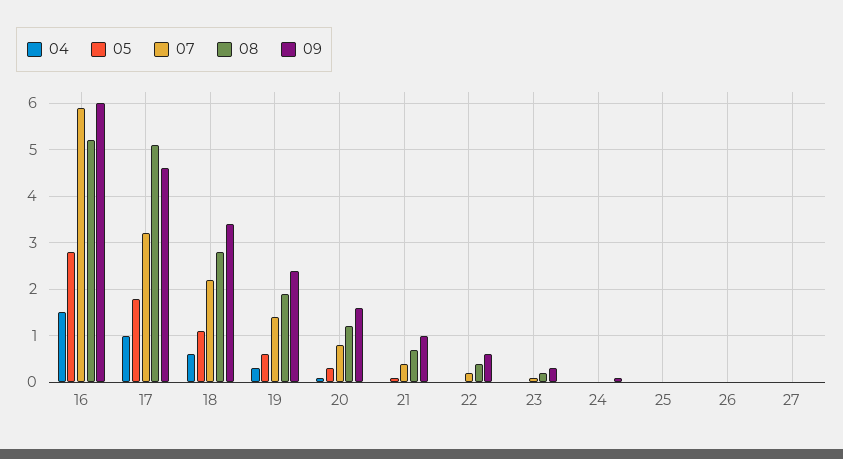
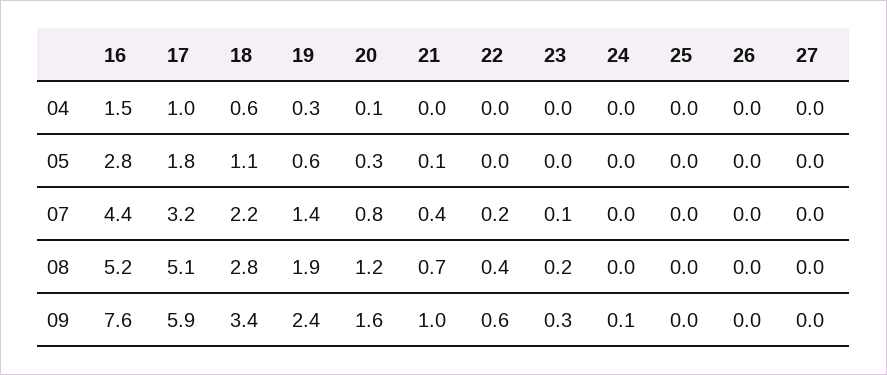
  {
    "04": {
      "16": 1.5,
      "17": 1,
      "18": 0.6,
      "19": 0.3,
      "20": 0.1,
      "21": 0,
      "22": 0,
      "23": 0,
      "24": 0,
      "25": 0,
      "26": 0,
      "27": 0
    },
    "05": {
      "16": 2.8,
      "17": 1.8,
      "18": 1.1,
      "19": 0.6,
      "20": 0.3,
      "21": 0.1,
      "22": 0,
      "23": 0,
      "24": 0,
      "25": 0,
      "26": 0,
      "27": 0
    },
    "07": {
-     "16": 6,
+     "16": 4.4,
      "17": 3.2,
      "18": 2.2,
      "19": 1.4,
      "20": 0.8,
      "21": 0.4,
      "22": 0.2,
      "23": 0.1,
      "24": 0,
      "25": 0,
      "26": 0,
      "27": 0
    },
    "08": {
      "16": 5.2,
      "17": 5.1,
      "18": 2.8,
      "19": 1.9,
      "20": 1.2,
      "21": 0.7,
      "22": 0.4,
      "23": 0.2,
      "24": 0,
      "25": 0,
      "26": 0,
      "27": 0
    },
    "09": {
-     "16": 6,
+     "16": 7.6,
-     "17": 4.5,
+     "17": 5.9,
      "18": 3.4,
      "19": 2.4,
      "20": 1.6,
      "21": 1,
      "22": 0.6,
      "23": 0.3,
      "24": 0.1,
      "25": 0,
      "26": 0,
      "27": 0
    }
  }

